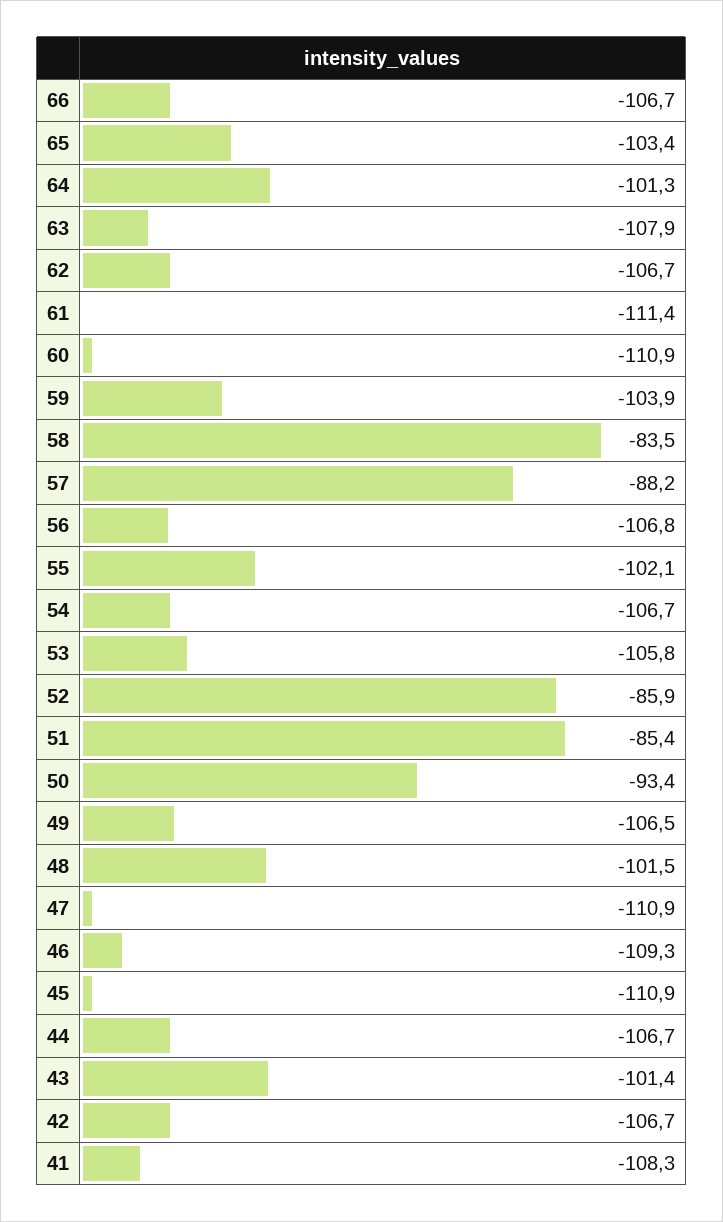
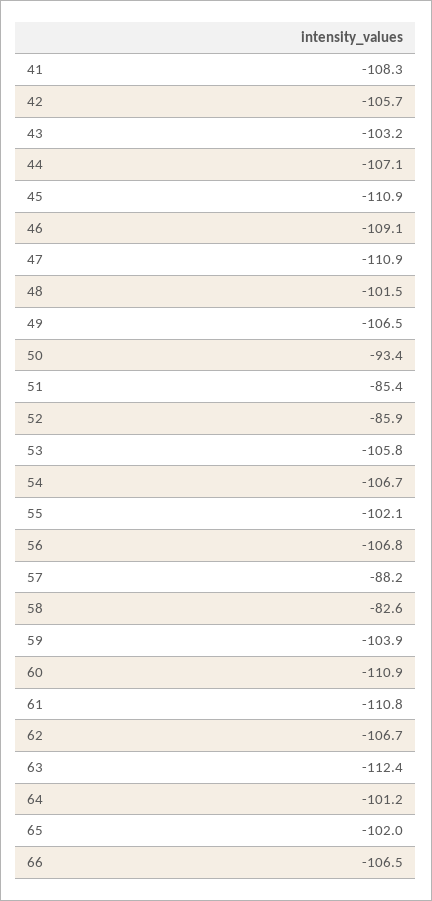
  {
-   "66": -106.7,
+   "66": -106.5,
-   "65": -103.4,
+   "65": -102,
-   "64": -101.3,
+   "64": -101.2,
-   "63": -107.9,
+   "63": -112.4,
    "62": -106.7,
-   "61": -111.4,
+   "61": -110.8,
    "60": -110.9,
    "59": -103.9,
-   "58": -83.5,
+   "58": -82.6,
    "57": -88.2,
    "56": -106.8,
    "55": -102.1,
    "54": -106.7,
    "53": -105.8,
    "52": -85.9,
    "51": -85.4,
    "50": -93.4,
    "49": -106.5,
    "48": -101.5,
    "47": -110.9,
-   "46": -109.3,
+   "46": -109.1,
    "45": -110.9,
-   "44": -106.7,
+   "44": -107.1,
-   "43": -101.4,
+   "43": -103.2,
-   "42": -106.7,
+   "42": -105.7,
    "41": -108.3
  }

